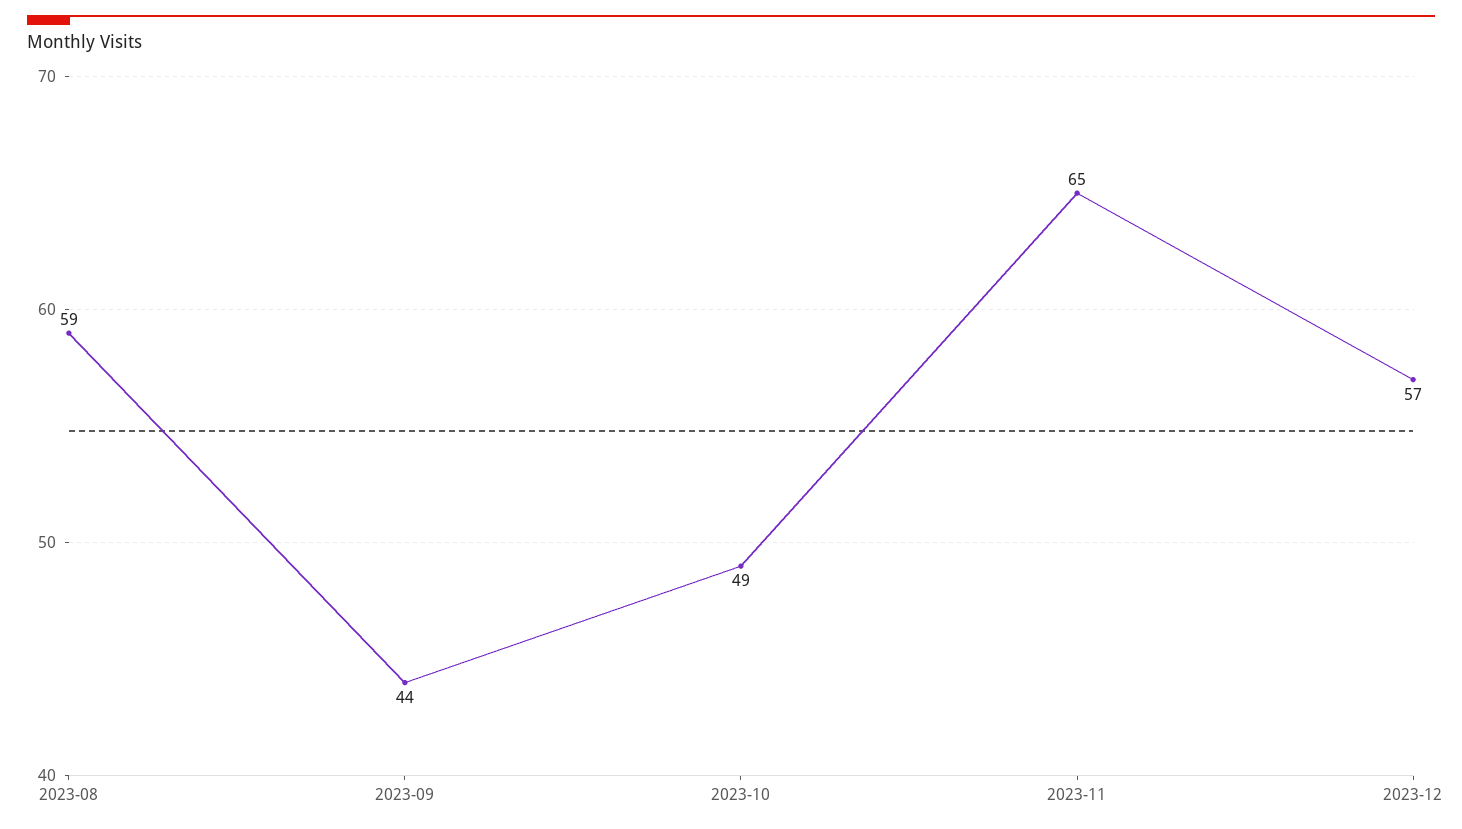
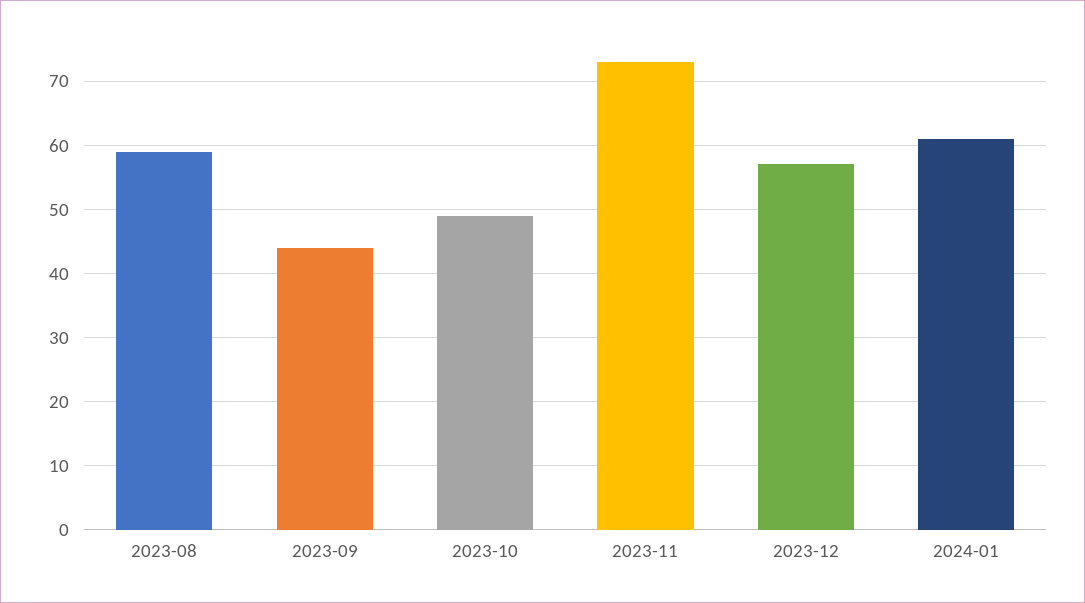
  {
    "2023-08": 59,
    "2023-09": 44,
    "2023-10": 49,
-   "2023-11": 65,
+   "2023-11": 73,
-   "2023-12": 57
+   "2023-12": 57,
+   "2024-01": 61
  }

